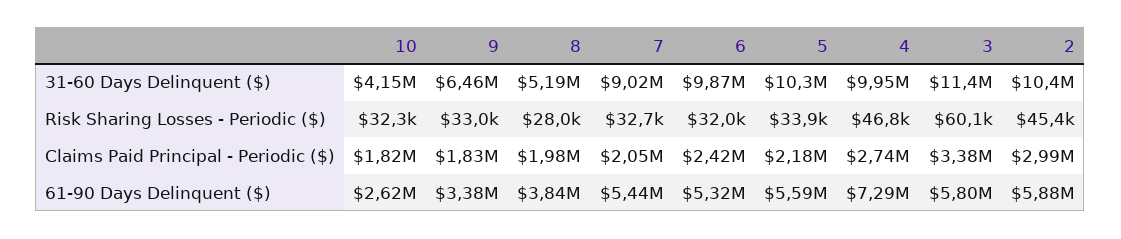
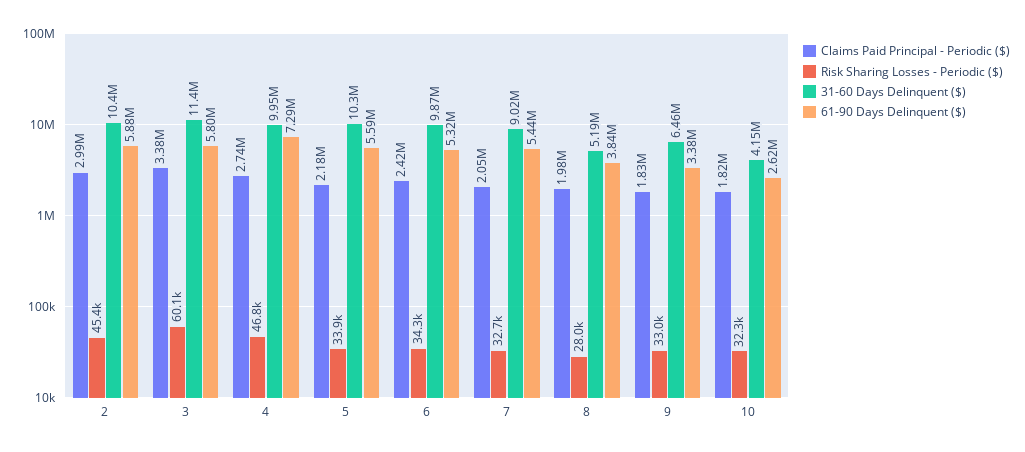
  {
    "31-60 Days Delinquent ($)": {
      "10": 4150000,
      "9": 6460000,
      "8": 5190000,
      "7": 9020000,
      "6": 9870000,
      "5": 10300000,
      "4": 9950000,
      "3": 11400000,
      "2": 10400000
    },
    "Risk Sharing Losses - Periodic ($)": {
      "10": 32300,
      "9": 33000,
      "8": 28000,
      "7": 32700,
-     "6": 32000,
+     "6": 34300,
      "5": 33900,
      "4": 46800,
      "3": 60100,
      "2": 45400
    },
    "Claims Paid Principal - Periodic ($)": {
      "10": 1820000,
      "9": 1830000,
      "8": 1980000,
      "7": 2050000,
      "6": 2420000,
      "5": 2180000,
      "4": 2740000,
      "3": 3380000,
      "2": 2990000
    },
    "61-90 Days Delinquent ($)": {
      "10": 2620000,
      "9": 3380000,
      "8": 3840000,
      "7": 5440000,
      "6": 5320000,
      "5": 5590000,
      "4": 7290000,
      "3": 5800000,
      "2": 5880000
    }
  }

